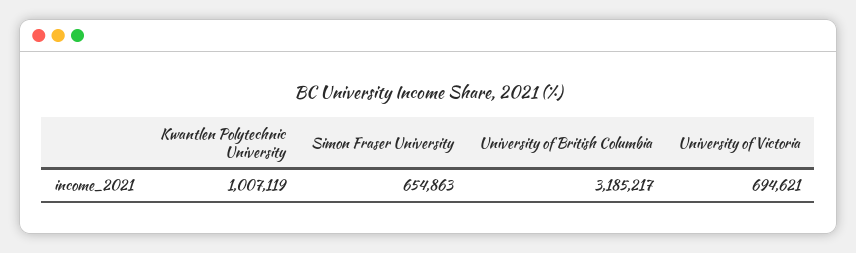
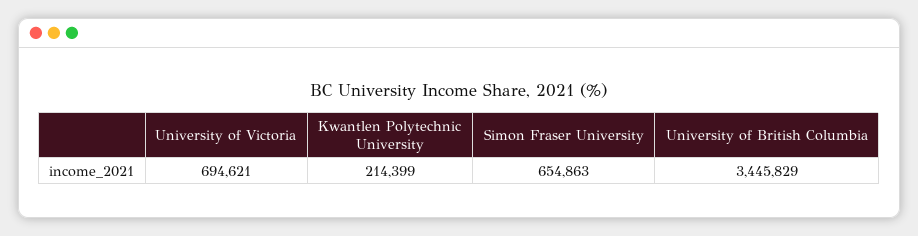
  {
-   "Kwantlen Polytechnic University": 1007119,
+   "Kwantlen Polytechnic University": 214399,
    "Simon Fraser University": 654863,
-   "University of British Columbia": 3185217,
+   "University of British Columbia": 3445829,
    "University of Victoria": 694621
  }

